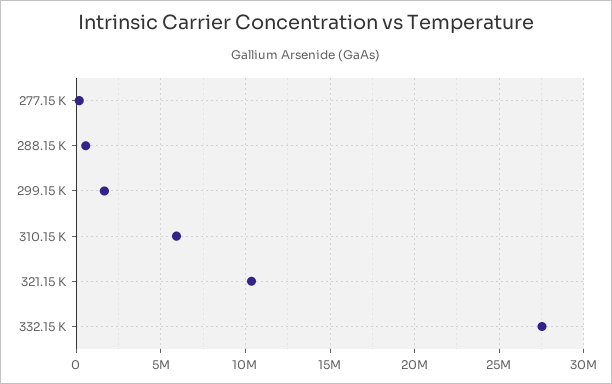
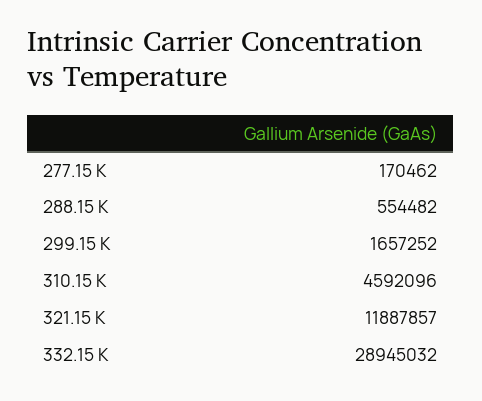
  {
    "277.15 K": 170462,
    "288.15 K": 554482,
    "299.15 K": 1657252,
-   "310.15 K": 6000000,
+   "310.15 K": 4592096,
-   "321.15 K": 10500000,
+   "321.15 K": 11887857,
-   "332.15 K": 27500000
+   "332.15 K": 28945032
  }

